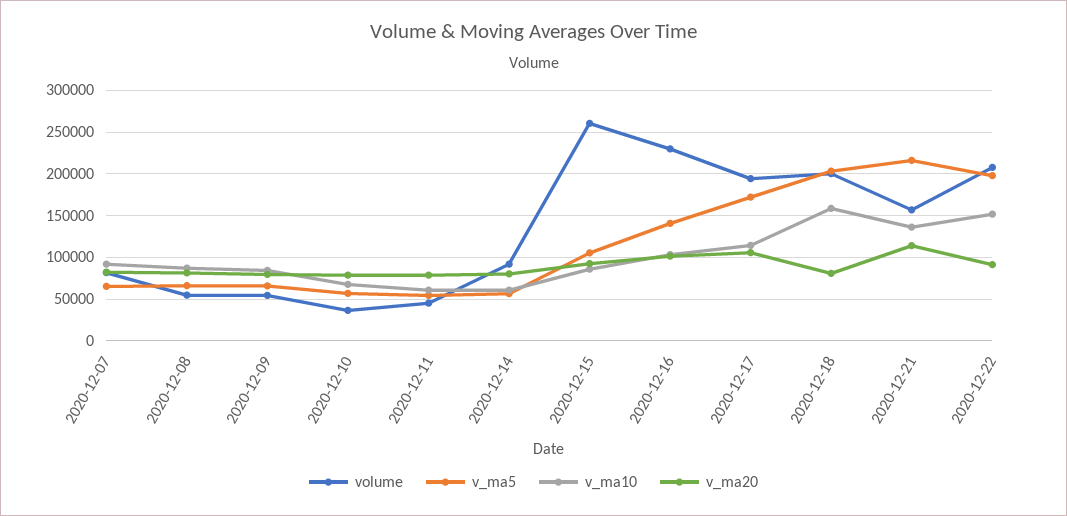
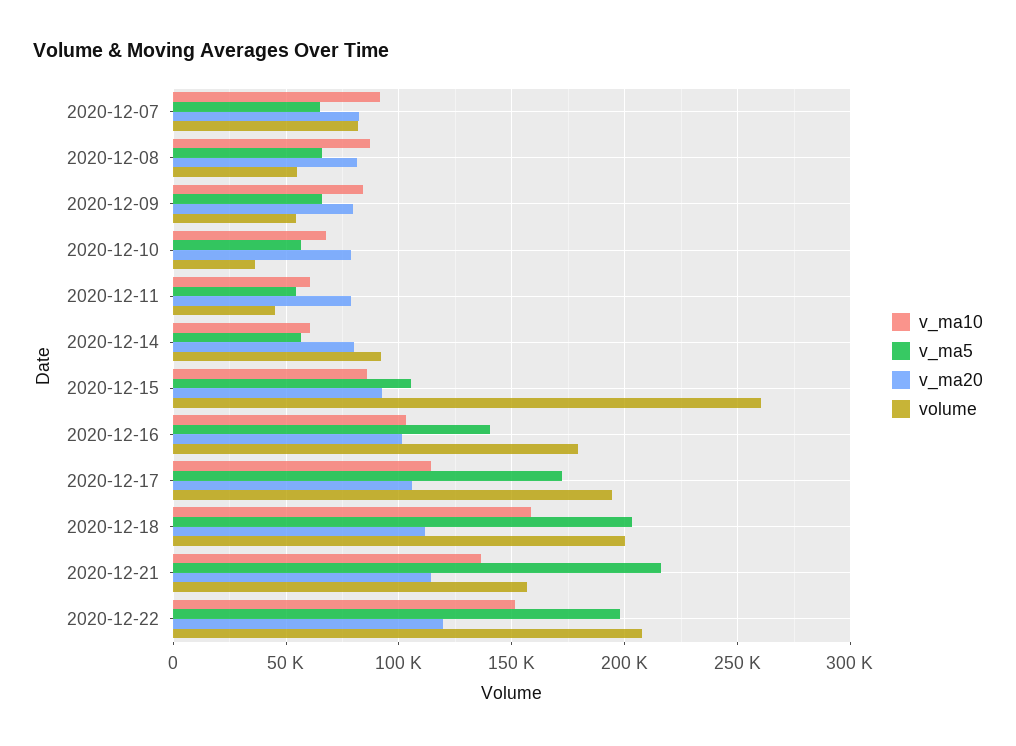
  {
    "volume": {
      "2020-12-07": 80000,
      "2020-12-08": 55000,
      "2020-12-09": 55000,
      "2020-12-10": 35000,
      "2020-12-11": 45000,
      "2020-12-14": 90000,
      "2020-12-15": 260000,
-     "2020-12-16": 230000,
+     "2020-12-16": 180000,
      "2020-12-17": 195000,
      "2020-12-18": 200000,
      "2020-12-21": 155000,
      "2020-12-22": 210000
    },
    "v_ma5": {
      "2020-12-07": 65000,
      "2020-12-08": 65000,
      "2020-12-09": 65000,
      "2020-12-10": 55000,
      "2020-12-11": 55000,
      "2020-12-14": 55000,
      "2020-12-15": 105000,
      "2020-12-16": 140000,
      "2020-12-17": 170000,
      "2020-12-18": 205000,
      "2020-12-21": 215000,
      "2020-12-22": 200000
    },
    "v_ma10": {
      "2020-12-07": 90000,
      "2020-12-08": 85000,
      "2020-12-09": 85000,
      "2020-12-10": 70000,
      "2020-12-11": 60000,
      "2020-12-14": 60000,
      "2020-12-15": 85000,
      "2020-12-16": 105000,
      "2020-12-17": 115000,
      "2020-12-18": 160000,
      "2020-12-21": 135000,
      "2020-12-22": 150000
    },
    "v_ma20": {
      "2020-12-07": 80000,
      "2020-12-08": 80000,
      "2020-12-09": 80000,
      "2020-12-10": 80000,
      "2020-12-11": 80000,
      "2020-12-14": 80000,
      "2020-12-15": 90000,
      "2020-12-16": 100000,
      "2020-12-17": 105000,
-     "2020-12-18": 80000,
+     "2020-12-18": 110000,
      "2020-12-21": 115000,
-     "2020-12-22": 90000
+     "2020-12-22": 120000
    }
  }

